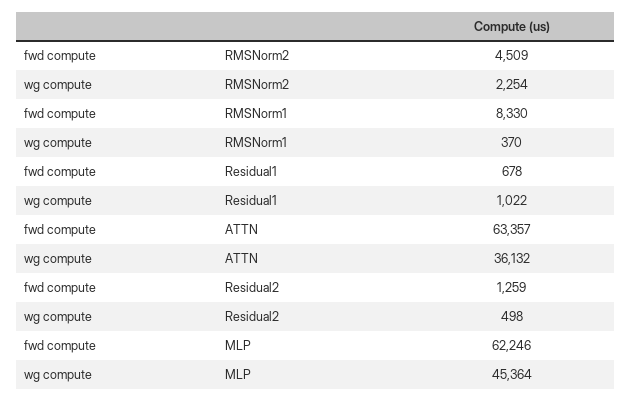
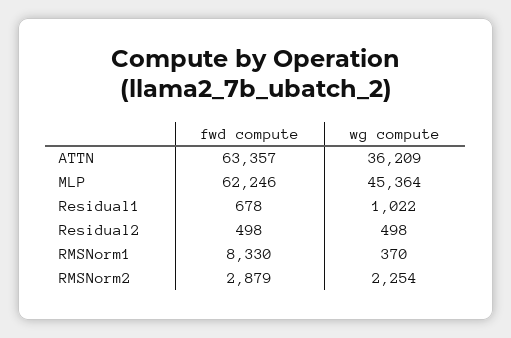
  {
    "fwd compute": {
-     "RMSNorm2": 4509,
+     "RMSNorm2": 2879,
      "RMSNorm1": 8330,
      "Residual1": 678,
      "ATTN": 63357,
-     "Residual2": 1259,
+     "Residual2": 498,
      "MLP": 62246
    },
    "wg compute": {
      "RMSNorm2": 2254,
      "RMSNorm1": 370,
      "Residual1": 1022,
-     "ATTN": 36132,
+     "ATTN": 36209,
      "Residual2": 498,
      "MLP": 45364
    }
  }

